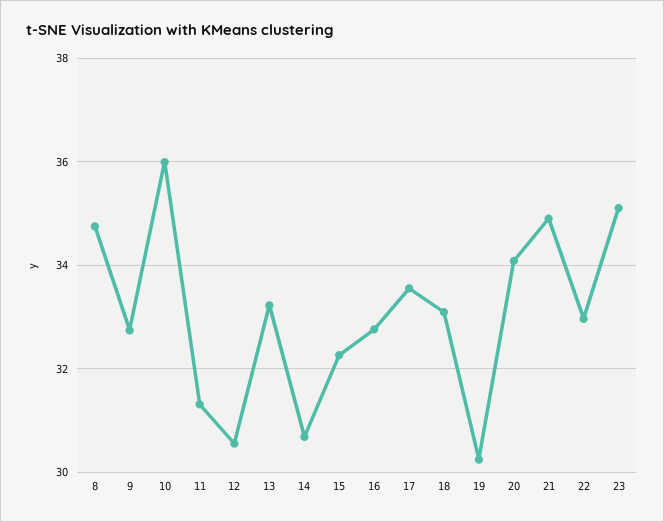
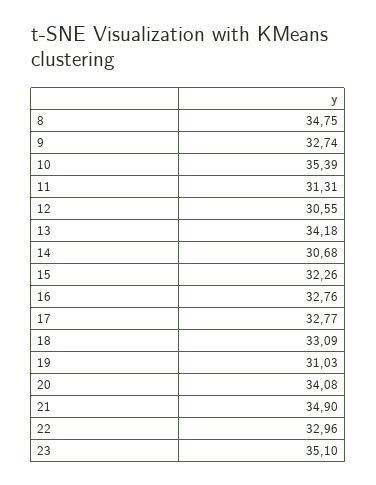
  {
    "8": 34.75,
    "9": 32.74,
-   "10": 36,
+   "10": 35.39,
    "11": 31.31,
    "12": 30.55,
-   "13": 33.2,
+   "13": 34.18,
    "14": 30.68,
    "15": 32.26,
    "16": 32.76,
-   "17": 33.6,
+   "17": 32.77,
    "18": 33.09,
-   "19": 30.2,
+   "19": 31.03,
    "20": 34.08,
    "21": 34.9,
    "22": 32.96,
    "23": 35.1
  }

